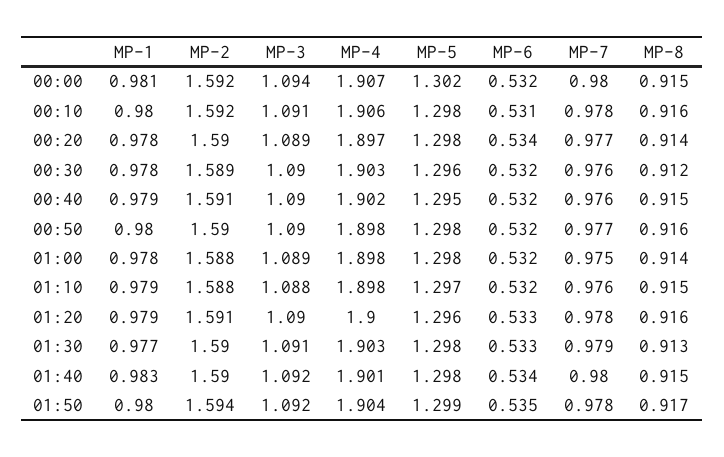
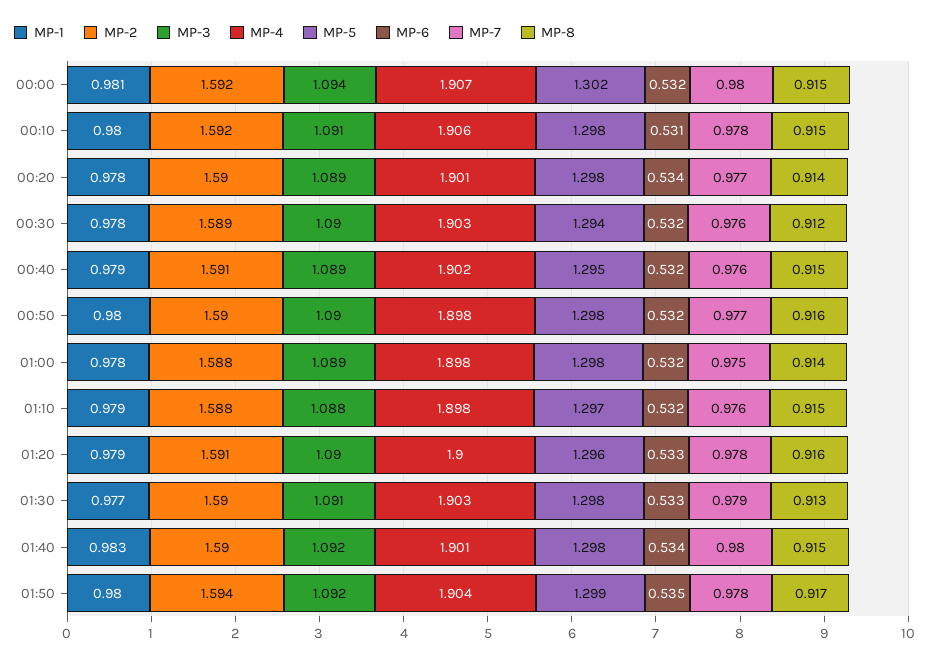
  {
    "MP-1": {
      "00:00": 0.981,
      "00:10": 0.98,
      "00:20": 0.978,
      "00:30": 0.978,
      "00:40": 0.979,
      "00:50": 0.98,
      "01:00": 0.978,
      "01:10": 0.979,
      "01:20": 0.979,
      "01:30": 0.977,
      "01:40": 0.983,
      "01:50": 0.98
    },
    "MP-2": {
      "00:00": 1.592,
      "00:10": 1.592,
      "00:20": 1.59,
      "00:30": 1.589,
      "00:40": 1.591,
      "00:50": 1.59,
      "01:00": 1.588,
      "01:10": 1.588,
      "01:20": 1.591,
      "01:30": 1.59,
      "01:40": 1.59,
      "01:50": 1.594
    },
    "MP-3": {
      "00:00": 1.094,
      "00:10": 1.091,
      "00:20": 1.089,
      "00:30": 1.09,
-     "00:40": 1.09,
+     "00:40": 1.089,
      "00:50": 1.09,
      "01:00": 1.089,
      "01:10": 1.088,
      "01:20": 1.09,
      "01:30": 1.091,
      "01:40": 1.092,
      "01:50": 1.092
    },
    "MP-4": {
      "00:00": 1.907,
      "00:10": 1.906,
-     "00:20": 1.897,
+     "00:20": 1.901,
      "00:30": 1.903,
      "00:40": 1.902,
      "00:50": 1.898,
      "01:00": 1.898,
      "01:10": 1.898,
      "01:20": 1.9,
      "01:30": 1.903,
      "01:40": 1.901,
      "01:50": 1.904
    },
    "MP-5": {
      "00:00": 1.302,
      "00:10": 1.298,
      "00:20": 1.298,
-     "00:30": 1.296,
+     "00:30": 1.294,
      "00:40": 1.295,
      "00:50": 1.298,
      "01:00": 1.298,
      "01:10": 1.297,
      "01:20": 1.296,
      "01:30": 1.298,
      "01:40": 1.298,
      "01:50": 1.299
    },
    "MP-6": {
      "00:00": 0.532,
      "00:10": 0.531,
      "00:20": 0.534,
      "00:30": 0.532,
      "00:40": 0.532,
      "00:50": 0.532,
      "01:00": 0.532,
      "01:10": 0.532,
      "01:20": 0.533,
      "01:30": 0.533,
      "01:40": 0.534,
      "01:50": 0.535
    },
    "MP-7": {
      "00:00": 0.98,
      "00:10": 0.978,
      "00:20": 0.977,
      "00:30": 0.976,
      "00:40": 0.976,
      "00:50": 0.977,
      "01:00": 0.975,
      "01:10": 0.976,
      "01:20": 0.978,
      "01:30": 0.979,
      "01:40": 0.98,
      "01:50": 0.978
    },
    "MP-8": {
      "00:00": 0.915,
-     "00:10": 0.916,
+     "00:10": 0.915,
      "00:20": 0.914,
      "00:30": 0.912,
      "00:40": 0.915,
      "00:50": 0.916,
      "01:00": 0.914,
      "01:10": 0.915,
      "01:20": 0.916,
      "01:30": 0.913,
      "01:40": 0.915,
      "01:50": 0.917
    }
  }

